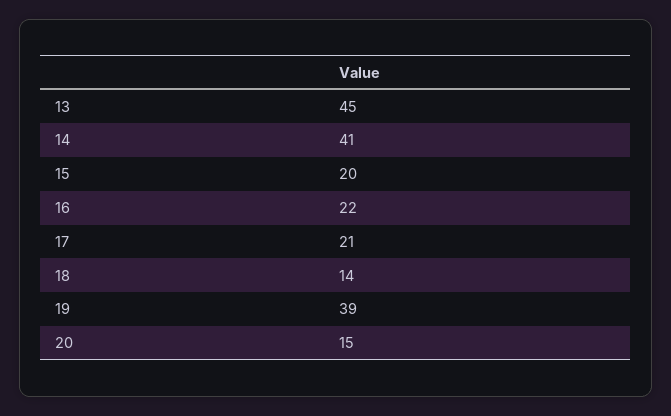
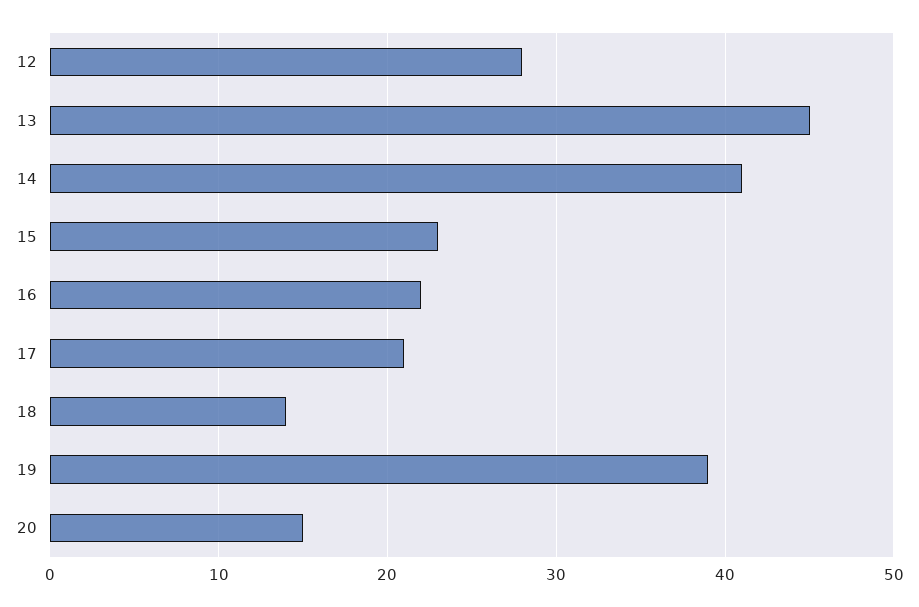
  {
    "13": 45,
    "14": 41,
-   "15": 20,
+   "15": 23,
    "16": 22,
    "17": 21,
    "18": 14,
    "19": 39,
-   "20": 15
+   "20": 15,
+   "12": 28
  }

